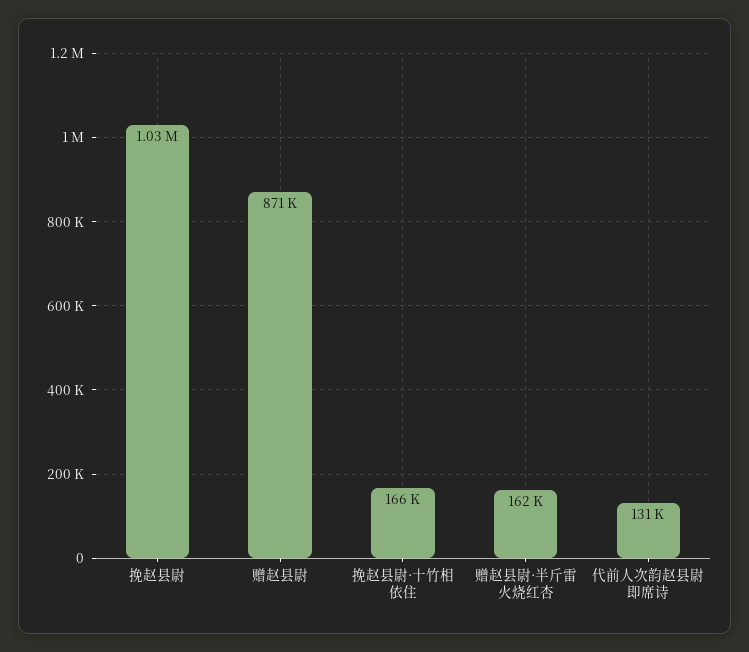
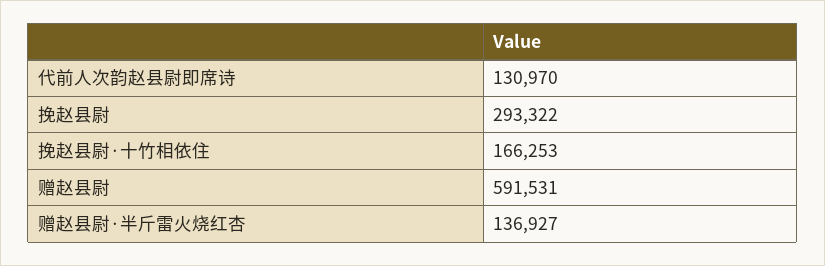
  {
-   "挽赵县尉": 1030000,
+   "挽赵县尉": 293322,
-   "赠赵县尉": 871000,
+   "赠赵县尉": 591531,
    "挽赵县尉·十竹相依住": 166253,
-   "赠赵县尉·半斤雷火烧红杏": 162000,
+   "赠赵县尉·半斤雷火烧红杏": 136927,
    "代前人次韵赵县尉即席诗": 130970
  }

